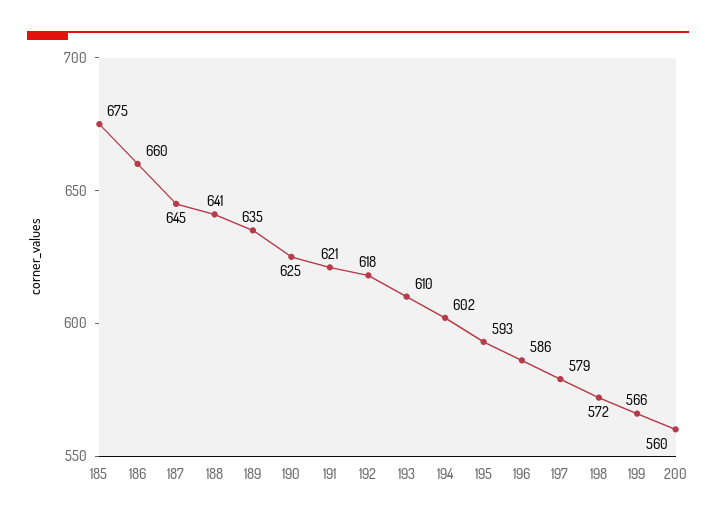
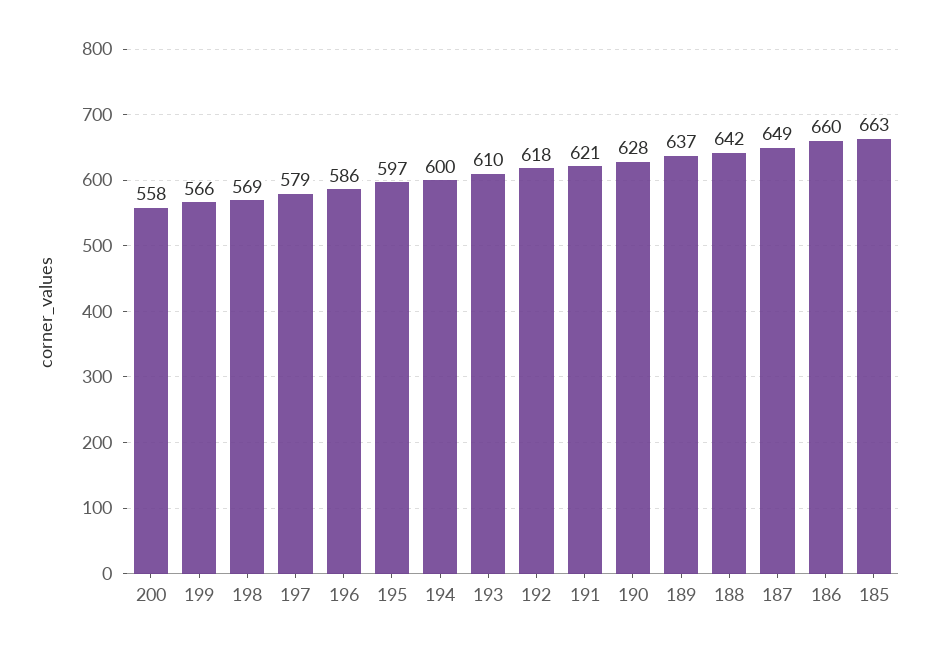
  {
-   "185": 675,
+   "185": 663,
    "186": 660,
-   "187": 645,
+   "187": 649,
-   "188": 641,
+   "188": 642,
-   "189": 635,
+   "189": 637,
-   "190": 625,
+   "190": 628,
    "191": 621,
    "192": 618,
    "193": 610,
-   "194": 602,
+   "194": 600,
-   "195": 593,
+   "195": 597,
    "196": 586,
    "197": 579,
-   "198": 572,
+   "198": 569,
    "199": 566,
-   "200": 560
+   "200": 558
  }

